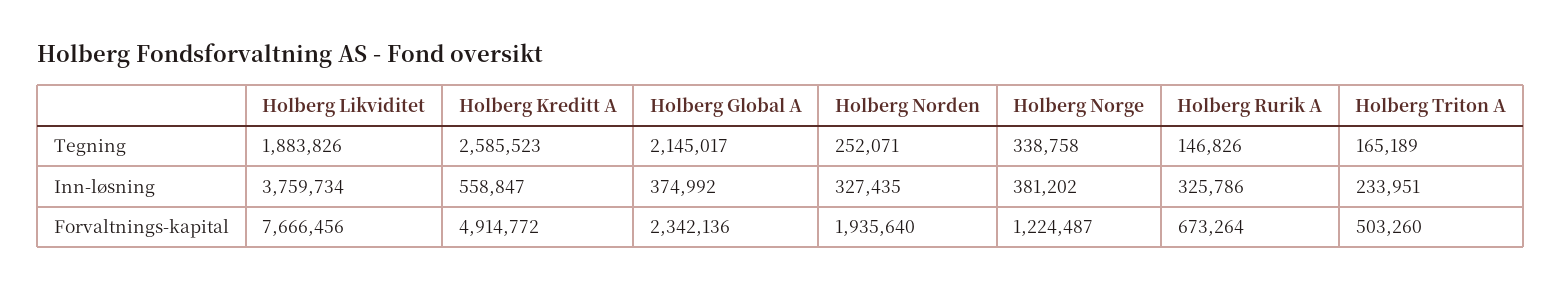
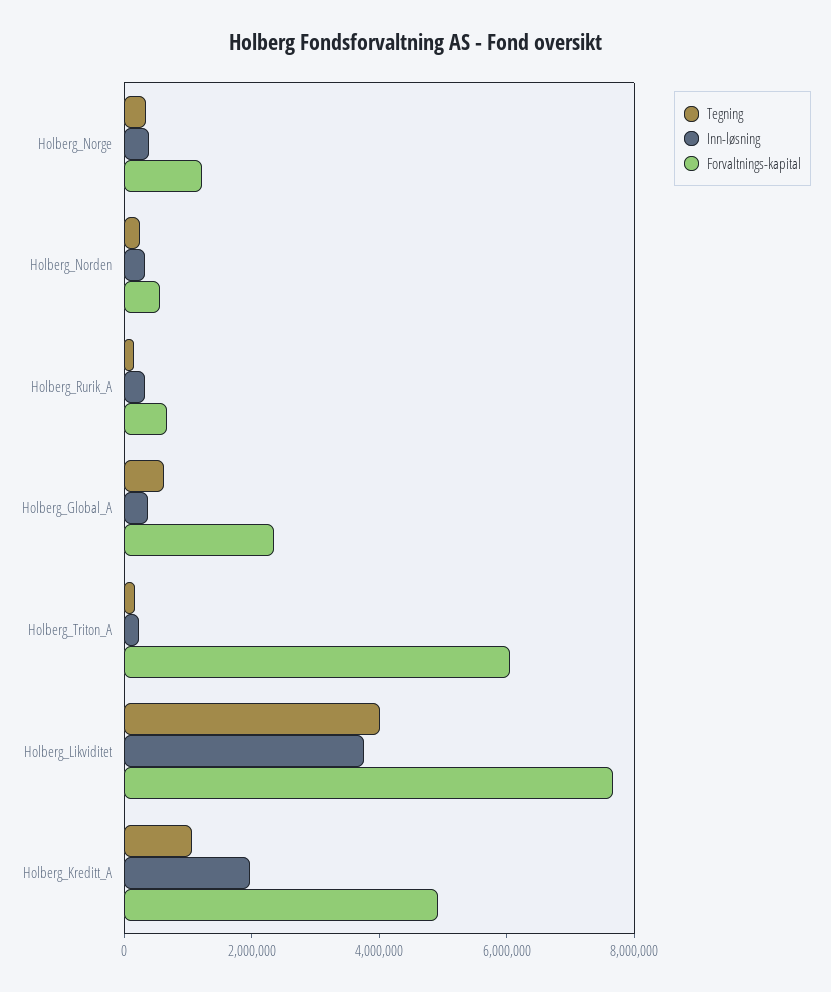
  {
    "Tegning": {
-     "Holberg Likviditet": 1883826,
+     "Holberg Likviditet": 4000000,
-     "Holberg Kreditt A": 2585523,
+     "Holberg Kreditt A": 1000000,
-     "Holberg Global A": 2145017,
+     "Holberg Global A": 500000,
      "Holberg Norden": 252071,
      "Holberg Norge": 338758,
      "Holberg Rurik A": 146826,
      "Holberg Triton A": 165189
    },
    "Inn-løsning": {
      "Holberg Likviditet": 3759734,
-     "Holberg Kreditt A": 558847,
+     "Holberg Kreditt A": 2000000,
      "Holberg Global A": 374992,
      "Holberg Norden": 327435,
      "Holberg Norge": 381202,
      "Holberg Rurik A": 325786,
      "Holberg Triton A": 233951
    },
    "Forvaltnings-kapital": {
      "Holberg Likviditet": 7666456,
      "Holberg Kreditt A": 4914772,
      "Holberg Global A": 2342136,
-     "Holberg Norden": 1935640,
+     "Holberg Norden": 500000,
      "Holberg Norge": 1224487,
      "Holberg Rurik A": 673264,
-     "Holberg Triton A": 503260
+     "Holberg Triton A": 6000000
    }
  }

